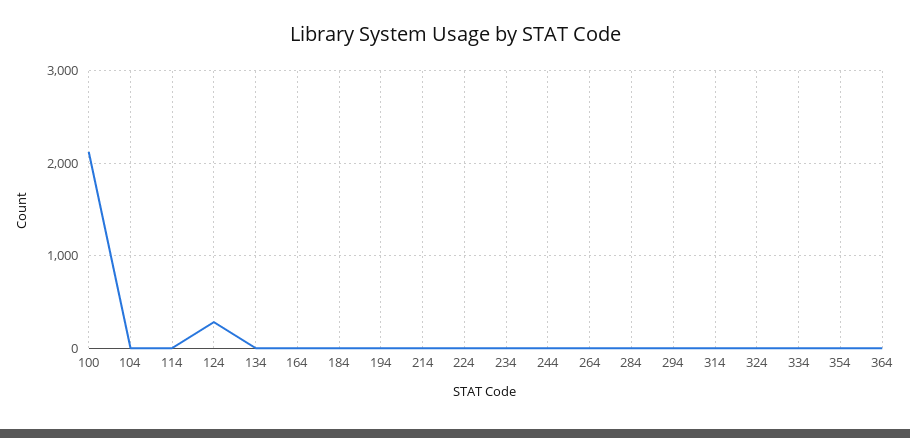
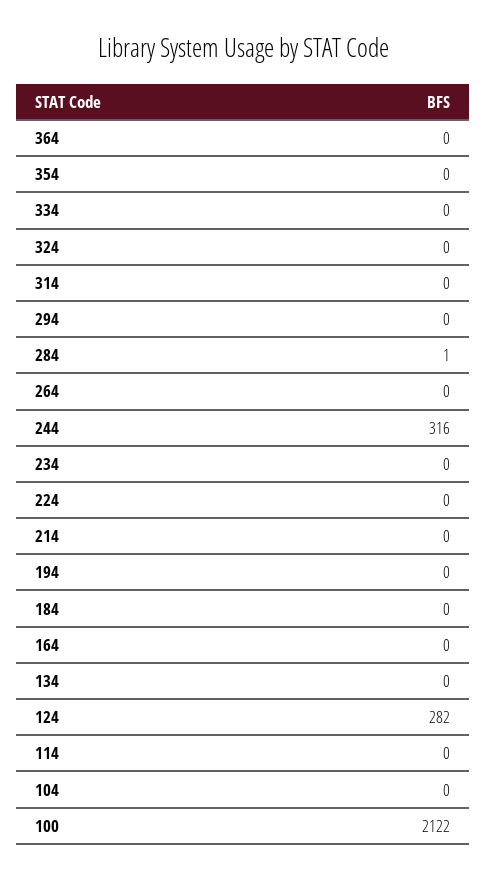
  {
    "100": 2122,
    "104": 0,
    "114": 0,
    "124": 282,
    "134": 0,
    "164": 0,
    "184": 0,
    "194": 0,
    "214": 0,
    "224": 0,
    "234": 0,
-   "244": 0,
+   "244": 316,
    "264": 0,
    "284": 1,
    "294": 0,
    "314": 0,
    "324": 0,
    "334": 0,
    "354": 0,
    "364": 0
  }

